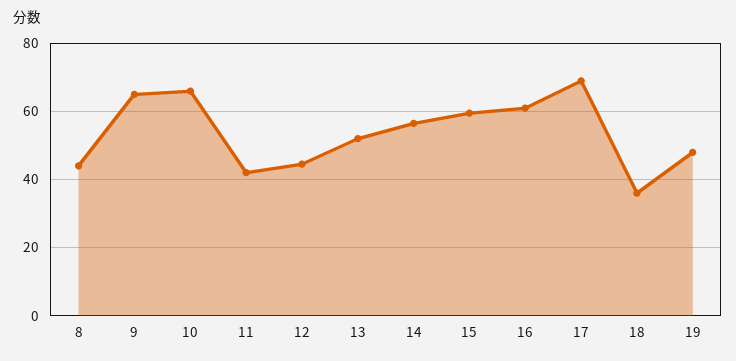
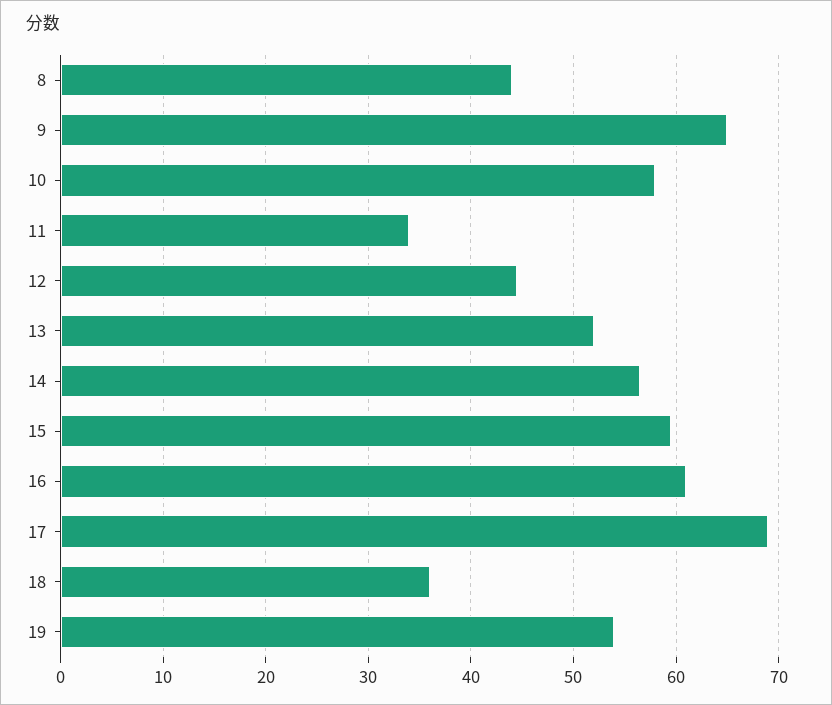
  {
    "8": 44,
    "9": 65,
-   "10": 66,
+   "10": 58,
-   "11": 42,
+   "11": 34,
    "12": 45,
    "13": 52,
    "14": 57,
    "15": 60,
    "16": 61,
    "17": 69,
    "18": 36,
-   "19": 48
+   "19": 54
  }

